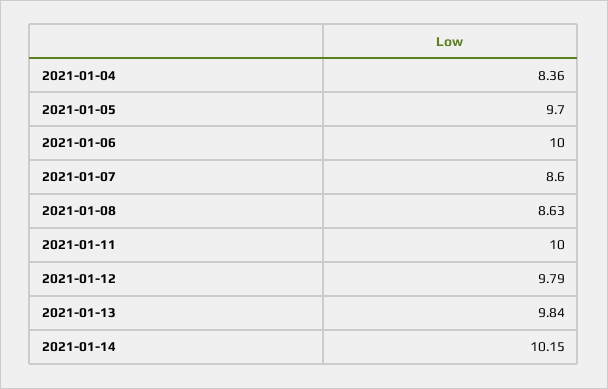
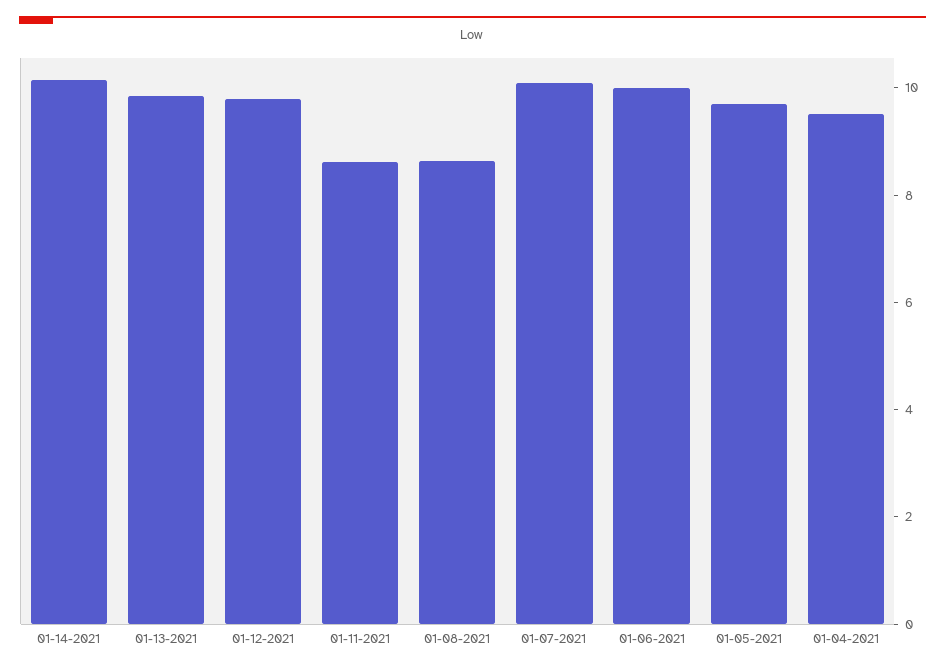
  {
-   "2021-01-04": 8.36,
+   "2021-01-04": 9.5,
    "2021-01-05": 9.7,
    "2021-01-06": 10,
-   "2021-01-07": 8.6,
+   "2021-01-07": 10,
    "2021-01-08": 8.63,
-   "2021-01-11": 10,
+   "2021-01-11": 8.5,
    "2021-01-12": 9.79,
    "2021-01-13": 9.84,
    "2021-01-14": 10.15
  }

